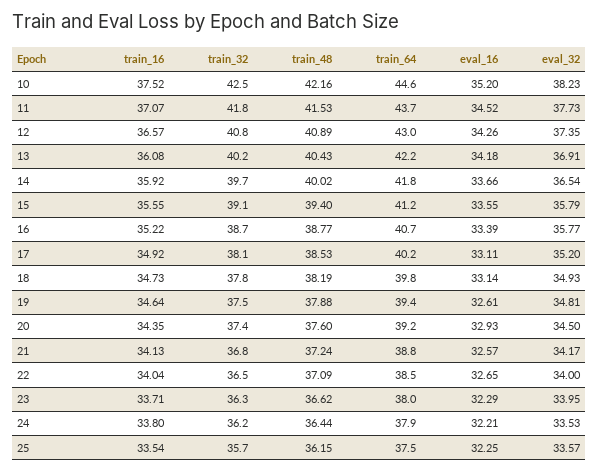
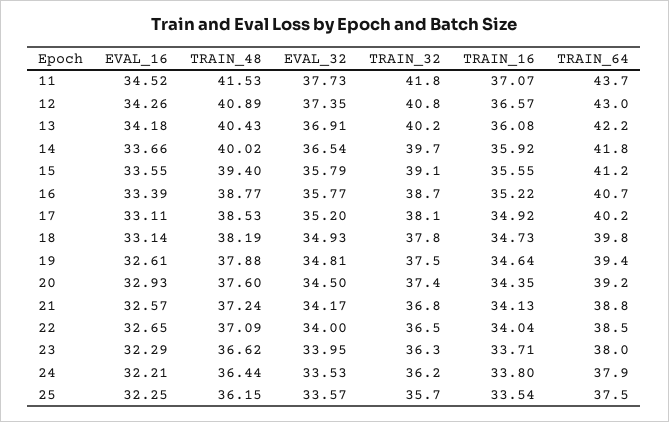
  {
    "train_16": {
-     "10": 37.52,
      "11": 37.07,
      "12": 36.57,
      "13": 36.08,
      "14": 35.92,
      "15": 35.55,
      "16": 35.22,
      "17": 34.92,
      "18": 34.73,
      "19": 34.64,
      "20": 34.35,
      "21": 34.13,
      "22": 34.04,
      "23": 33.71,
      "24": 33.8,
      "25": 33.54
    },
    "train_32": {
-     "10": 42.5,
      "11": 41.8,
      "12": 40.8,
      "13": 40.2,
      "14": 39.7,
      "15": 39.1,
      "16": 38.7,
      "17": 38.1,
      "18": 37.8,
      "19": 37.5,
      "20": 37.4,
      "21": 36.8,
      "22": 36.5,
      "23": 36.3,
      "24": 36.2,
      "25": 35.7
    },
    "train_48": {
-     "10": 42.16,
      "11": 41.53,
      "12": 40.89,
      "13": 40.43,
      "14": 40.02,
      "15": 39.4,
      "16": 38.77,
      "17": 38.53,
      "18": 38.19,
      "19": 37.88,
      "20": 37.6,
      "21": 37.24,
      "22": 37.09,
      "23": 36.62,
      "24": 36.44,
      "25": 36.15
    },
    "train_64": {
-     "10": 44.6,
      "11": 43.7,
      "12": 43,
      "13": 42.2,
      "14": 41.8,
      "15": 41.2,
      "16": 40.7,
      "17": 40.2,
      "18": 39.8,
      "19": 39.4,
      "20": 39.2,
      "21": 38.8,
      "22": 38.5,
      "23": 38,
      "24": 37.9,
      "25": 37.5
    },
    "eval_16": {
-     "10": 35.2,
      "11": 34.52,
      "12": 34.26,
      "13": 34.18,
      "14": 33.66,
      "15": 33.55,
      "16": 33.39,
      "17": 33.11,
      "18": 33.14,
      "19": 32.61,
      "20": 32.93,
      "21": 32.57,
      "22": 32.65,
      "23": 32.29,
      "24": 32.21,
      "25": 32.25
    },
    "eval_32": {
-     "10": 38.23,
      "11": 37.73,
      "12": 37.35,
      "13": 36.91,
      "14": 36.54,
      "15": 35.79,
      "16": 35.77,
      "17": 35.2,
      "18": 34.93,
      "19": 34.81,
      "20": 34.5,
      "21": 34.17,
      "22": 34,
      "23": 33.95,
      "24": 33.53,
      "25": 33.57
    }
  }

